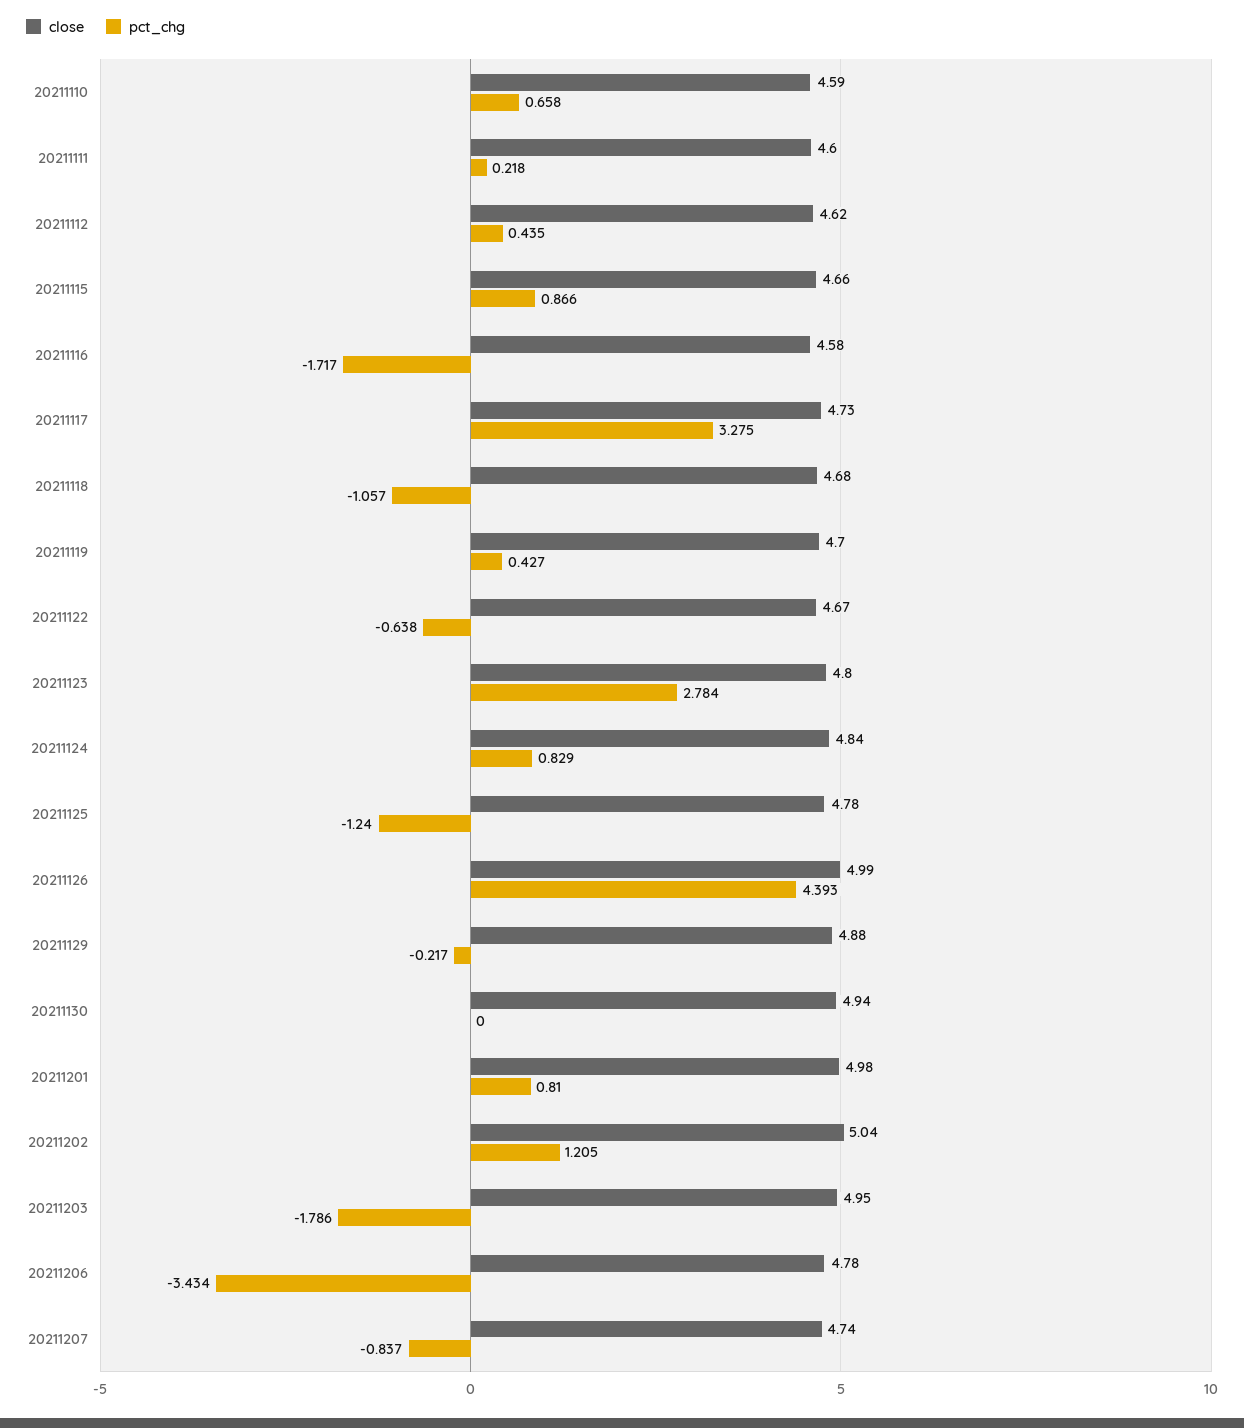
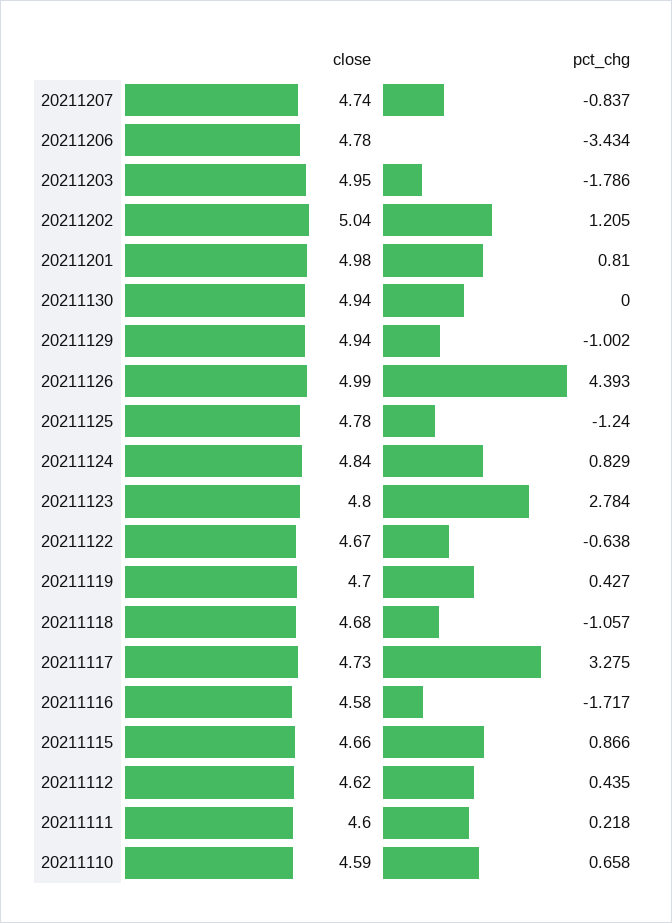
  {
    "close": {
      "20211110": 4.59,
      "20211111": 4.6,
      "20211112": 4.62,
      "20211115": 4.66,
      "20211116": 4.58,
      "20211117": 4.73,
      "20211118": 4.68,
      "20211119": 4.7,
      "20211122": 4.67,
      "20211123": 4.8,
      "20211124": 4.84,
      "20211125": 4.78,
      "20211126": 4.99,
-     "20211129": 4.88,
+     "20211129": 4.94,
      "20211130": 4.94,
      "20211201": 4.98,
      "20211202": 5.04,
      "20211203": 4.95,
      "20211206": 4.78,
      "20211207": 4.74
    },
    "pct_chg": {
      "20211110": 0.658,
      "20211111": 0.218,
      "20211112": 0.435,
      "20211115": 0.866,
      "20211116": -1.717,
      "20211117": 3.275,
      "20211118": -1.057,
      "20211119": 0.427,
      "20211122": -0.638,
      "20211123": 2.784,
      "20211124": 0.829,
      "20211125": -1.24,
      "20211126": 4.393,
-     "20211129": -0.217,
+     "20211129": -1.002,
      "20211130": 0,
      "20211201": 0.81,
      "20211202": 1.205,
      "20211203": -1.786,
      "20211206": -3.434,
      "20211207": -0.837
    }
  }

